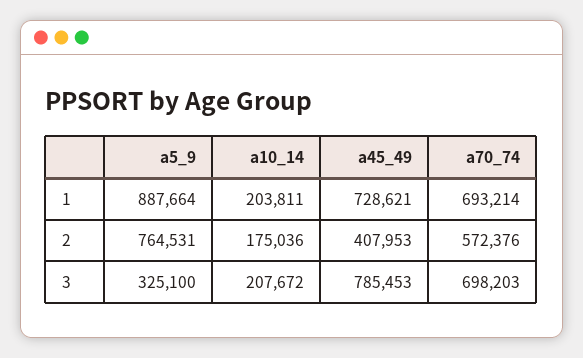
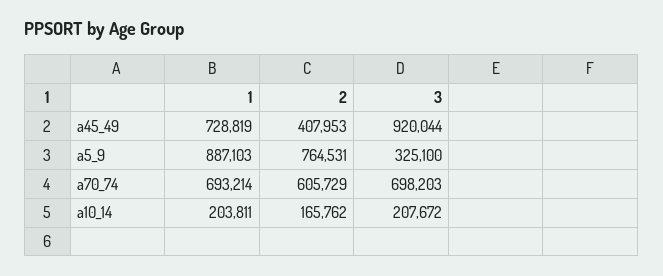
  {
    "a5_9": {
-     "1": 887664,
+     "1": 887103,
      "2": 764531,
      "3": 325100
    },
    "a10_14": {
      "1": 203811,
-     "2": 175036,
+     "2": 165762,
      "3": 207672
    },
    "a45_49": {
-     "1": 728621,
+     "1": 728819,
      "2": 407953,
-     "3": 785453
+     "3": 920044
    },
    "a70_74": {
      "1": 693214,
-     "2": 572376,
+     "2": 605729,
      "3": 698203
    }
  }

